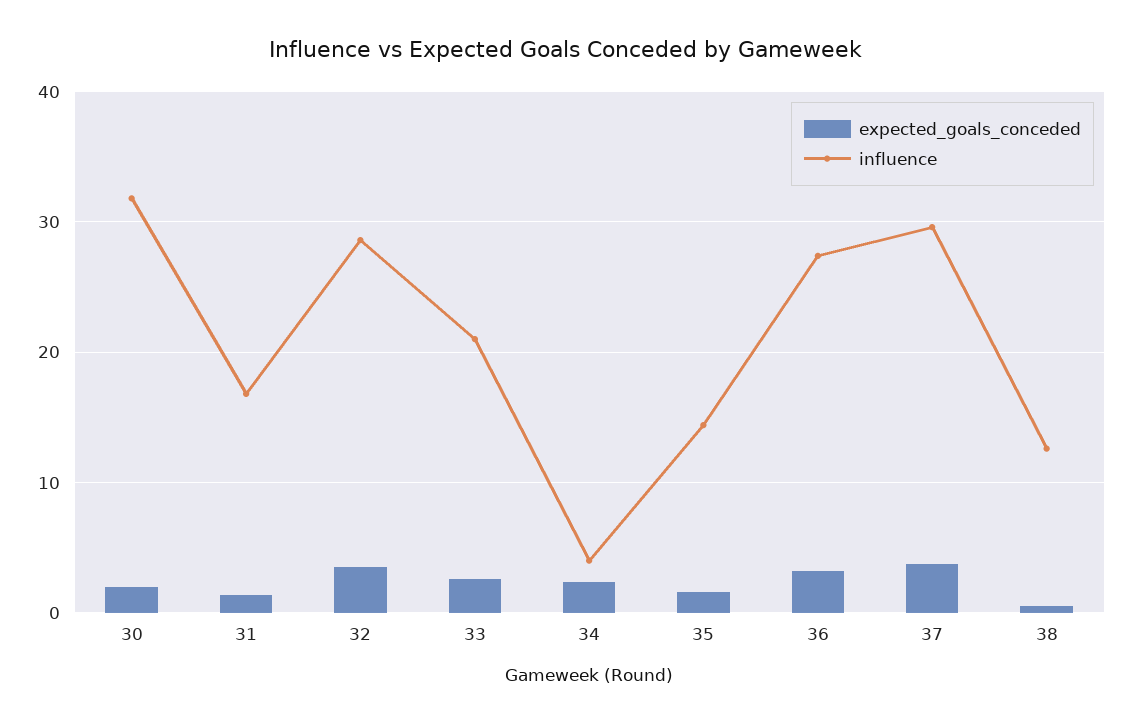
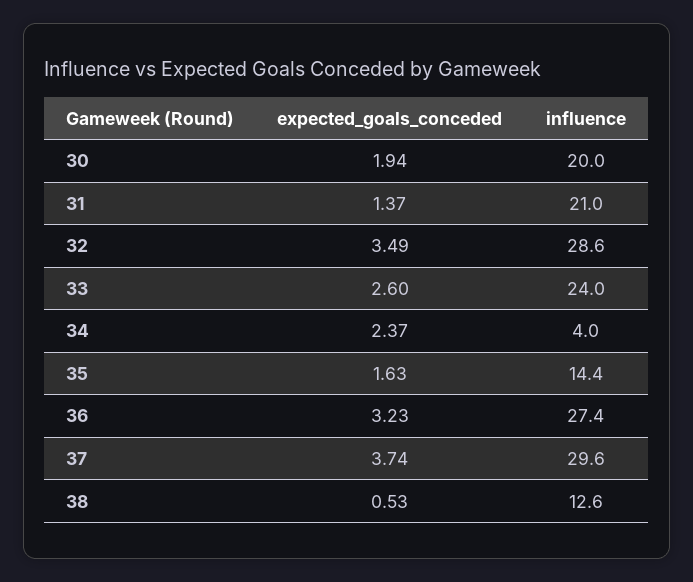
  {
    "expected_goals_conceded": {
      "30": 1.94,
      "31": 1.37,
      "32": 3.49,
      "33": 2.6,
      "34": 2.37,
      "35": 1.63,
      "36": 3.23,
      "37": 3.74,
      "38": 0.53
    },
    "influence": {
-     "30": 32,
+     "30": 20,
-     "31": 17,
+     "31": 21,
      "32": 28.6,
-     "33": 21,
+     "33": 24,
      "34": 4,
      "35": 14.4,
      "36": 27.4,
      "37": 29.6,
      "38": 12.6
    }
  }

